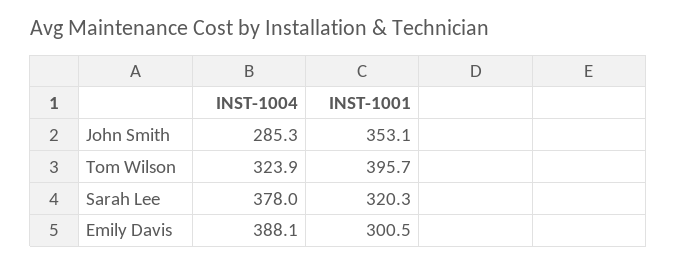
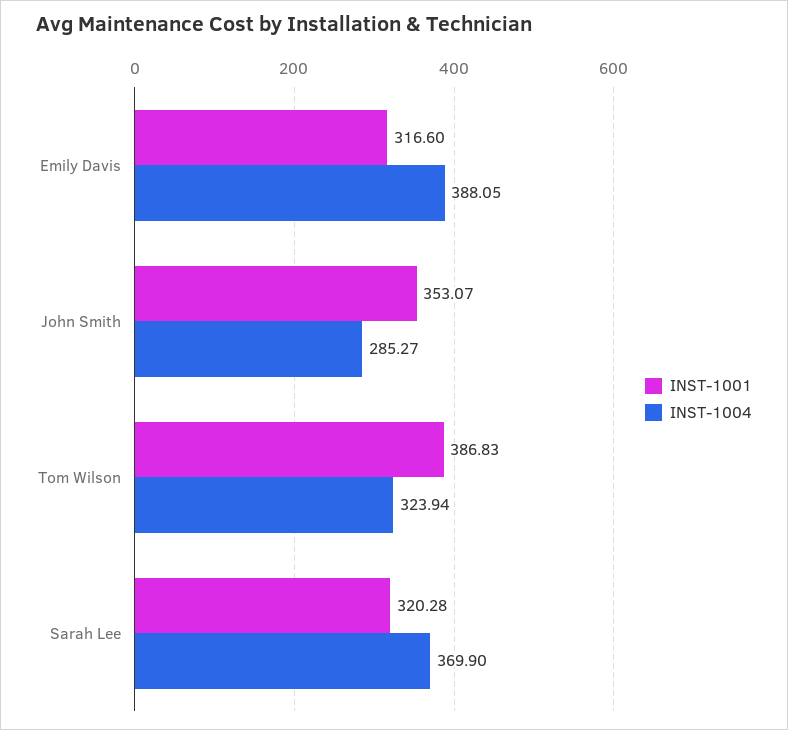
  {
    "INST-1004": {
      "John Smith": 285.27,
      "Tom Wilson": 323.94,
-     "Sarah Lee": 378,
+     "Sarah Lee": 369.9,
      "Emily Davis": 388.05
    },
    "INST-1001": {
      "John Smith": 353.07,
-     "Tom Wilson": 395.7,
+     "Tom Wilson": 386.83,
      "Sarah Lee": 320.28,
-     "Emily Davis": 300.5
+     "Emily Davis": 316.6
    }
  }

